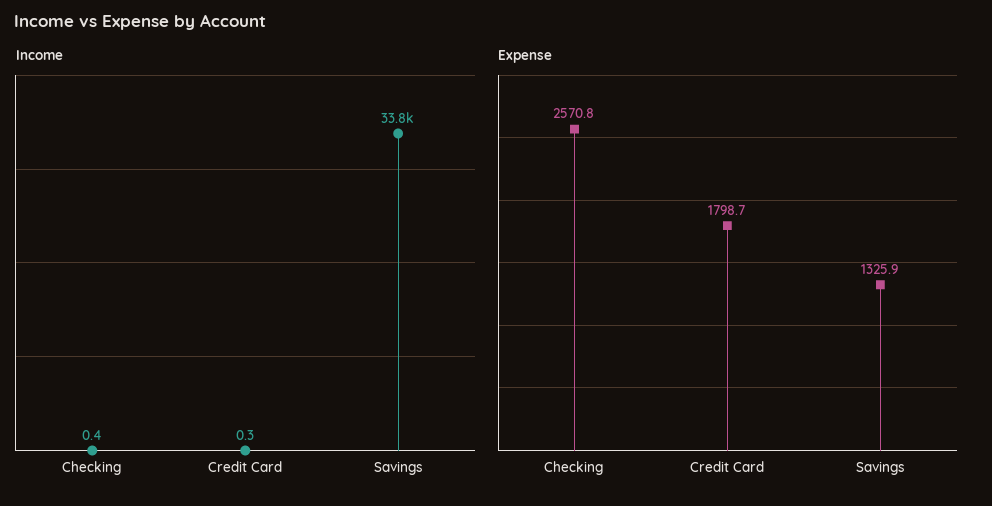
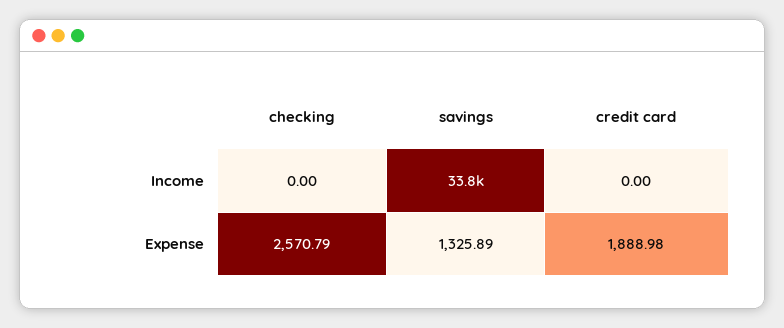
  {
    "Income": {
-     "Checking": 0.4,
+     "Checking": 0,
-     "Credit Card": 0.3,
+     "Credit Card": 0,
      "Savings": 33800
    },
    "Expense": {
      "Checking": 2570.79,
-     "Credit Card": 1798.7,
+     "Credit Card": 1888.98,
      "Savings": 1325.89
    }
  }

